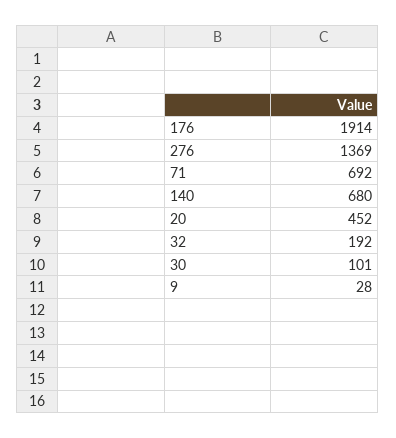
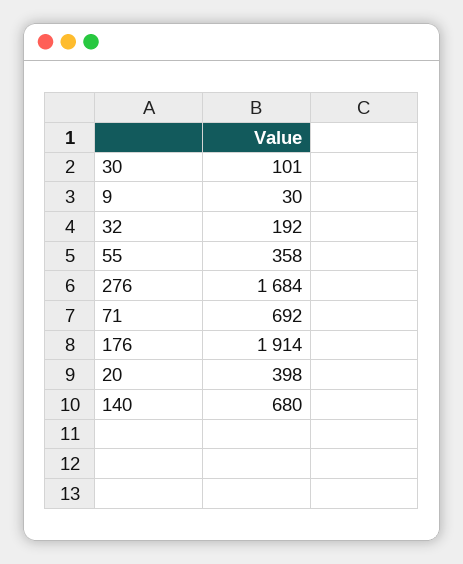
  {
    "176": 1914,
-   "276": 1369,
+   "276": 1684,
    "71": 692,
    "140": 680,
-   "20": 452,
+   "20": 398,
    "32": 192,
    "30": 101,
-   "9": 28
+   "9": 30,
+   "55": 358
  }

